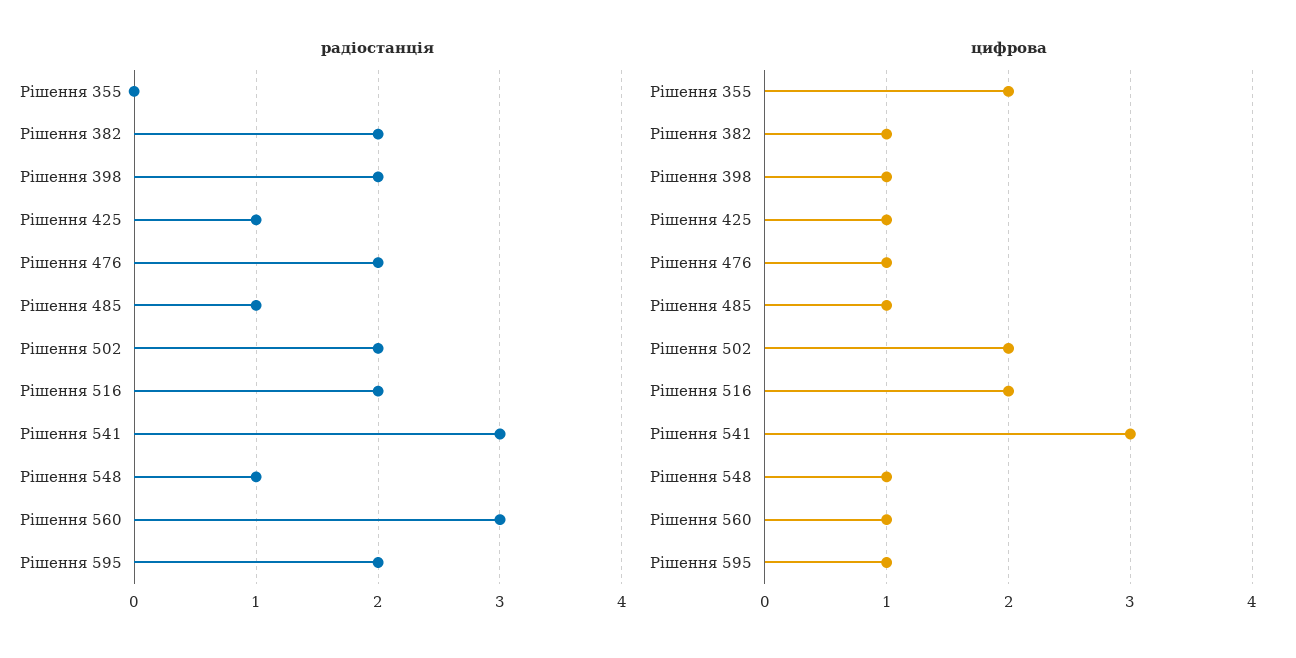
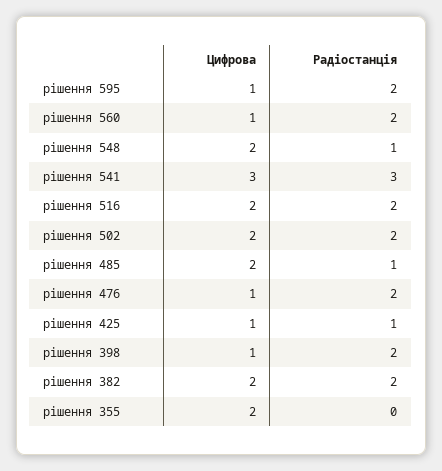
  {
    "радіостанція": {
      "Рішення 355": 0,
      "Рішення 382": 2,
      "Рішення 398": 2,
      "Рішення 425": 1,
      "Рішення 476": 2,
      "Рішення 485": 1,
      "Рішення 502": 2,
      "Рішення 516": 2,
      "Рішення 541": 3,
      "Рішення 548": 1,
-     "Рішення 560": 3,
+     "Рішення 560": 2,
      "Рішення 595": 2
    },
    "цифрова": {
      "Рішення 355": 2,
-     "Рішення 382": 1,
+     "Рішення 382": 2,
      "Рішення 398": 1,
      "Рішення 425": 1,
      "Рішення 476": 1,
-     "Рішення 485": 1,
+     "Рішення 485": 2,
      "Рішення 502": 2,
      "Рішення 516": 2,
      "Рішення 541": 3,
-     "Рішення 548": 1,
+     "Рішення 548": 2,
      "Рішення 560": 1,
      "Рішення 595": 1
    }
  }

